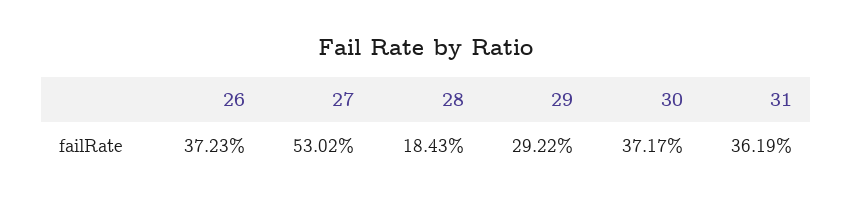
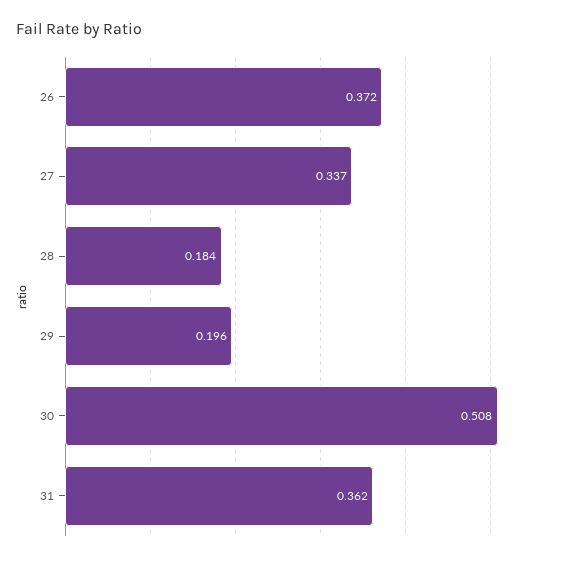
  {
    "26": 0.3723,
-   "27": 0.5302,
+   "27": 0.337,
    "28": 0.1843,
-   "29": 0.2922,
+   "29": 0.196,
-   "30": 0.3717,
+   "30": 0.508,
    "31": 0.3619
  }

